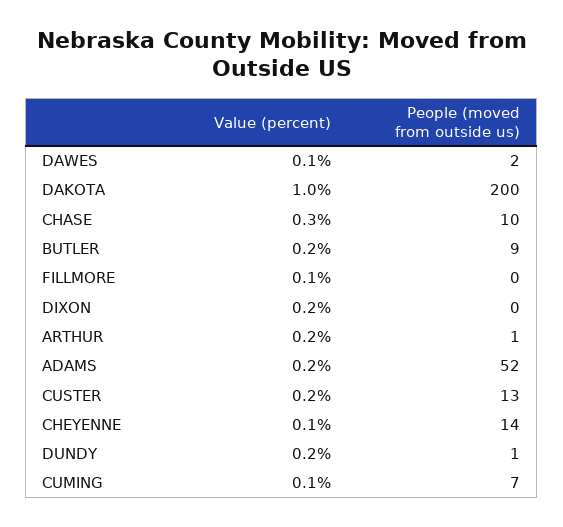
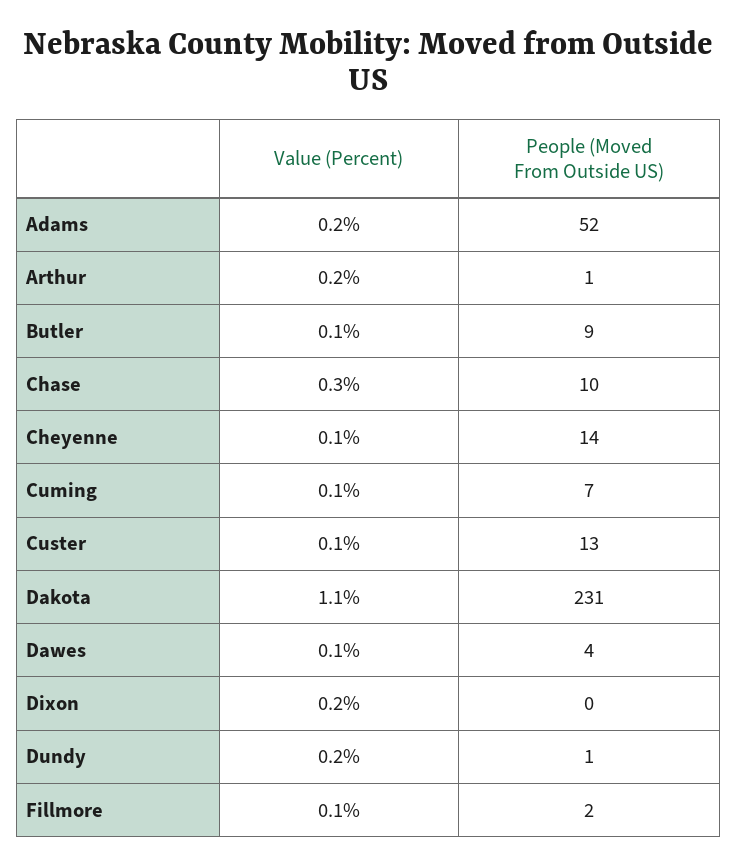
  {
    "Value (percent)": {
      "DAWES": 0.1,
-     "DAKOTA": 1,
+     "DAKOTA": 1.1,
      "CHASE": 0.3,
-     "BUTLER": 0.2,
+     "BUTLER": 0.1,
      "FILLMORE": 0.1,
      "DIXON": 0.2,
      "ARTHUR": 0.2,
      "ADAMS": 0.2,
-     "CUSTER": 0.2,
+     "CUSTER": 0.1,
      "CHEYENNE": 0.1,
      "DUNDY": 0.2,
      "CUMING": 0.1
    },
    "People (moved from outside us)": {
-     "DAWES": 2,
+     "DAWES": 4,
-     "DAKOTA": 200,
+     "DAKOTA": 231,
      "CHASE": 10,
      "BUTLER": 9,
-     "FILLMORE": 0,
+     "FILLMORE": 2,
      "DIXON": 0,
      "ARTHUR": 1,
      "ADAMS": 52,
      "CUSTER": 13,
      "CHEYENNE": 14,
      "DUNDY": 1,
      "CUMING": 7
    }
  }

